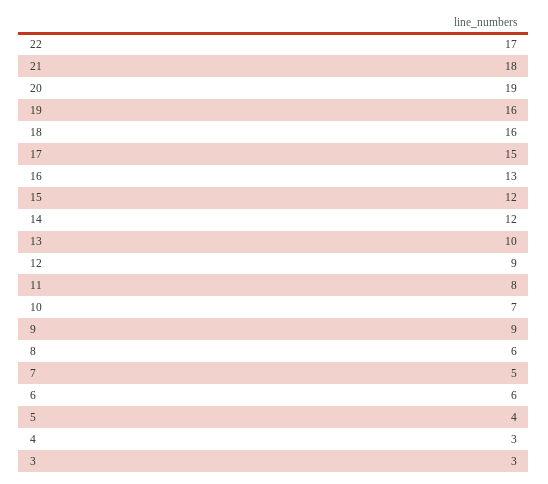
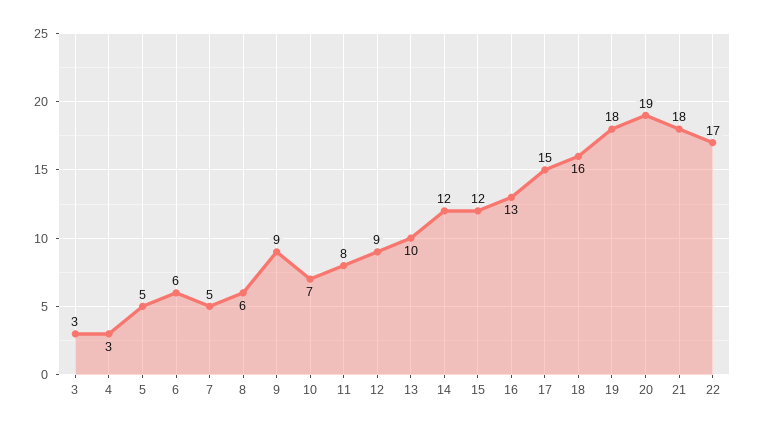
  {
    "22": 17,
    "21": 18,
    "20": 19,
-   "19": 16,
+   "19": 18,
    "18": 16,
    "17": 15,
    "16": 13,
    "15": 12,
    "14": 12,
    "13": 10,
    "12": 9,
    "11": 8,
    "10": 7,
    "9": 9,
    "8": 6,
    "7": 5,
    "6": 6,
-   "5": 4,
+   "5": 5,
    "4": 3,
    "3": 3
  }

